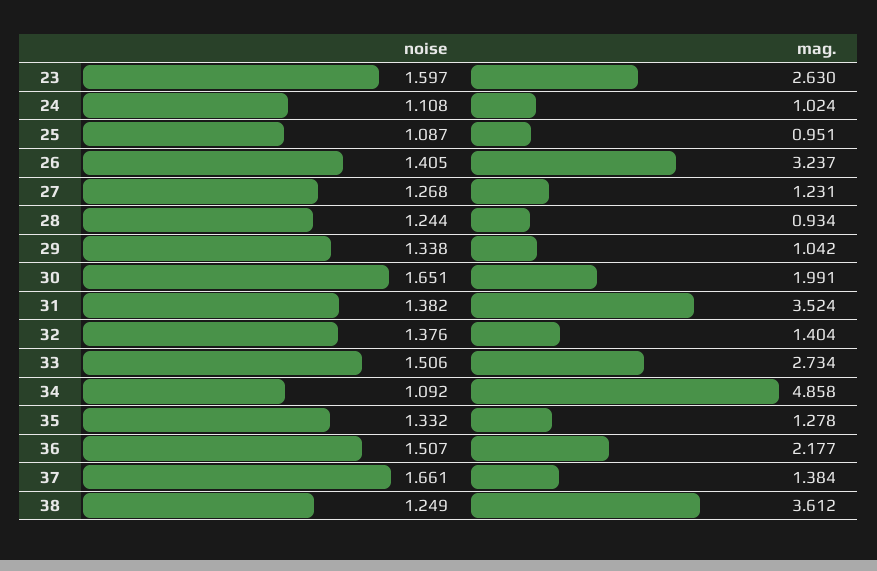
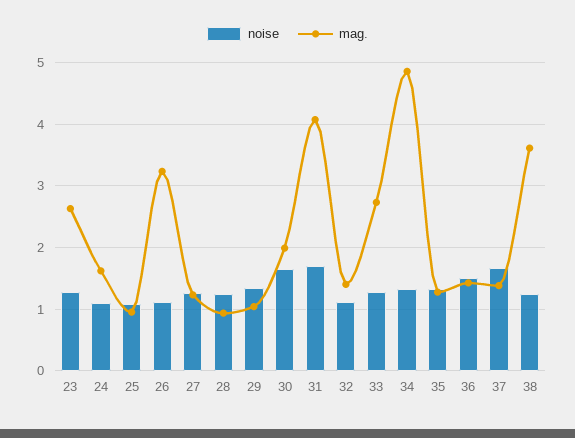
  {
    "noise": {
-     "23": 1.597,
+     "23": 1.3,
      "24": 1.108,
      "25": 1.087,
-     "26": 1.405,
+     "26": 1.1,
      "27": 1.268,
      "28": 1.244,
      "29": 1.338,
      "30": 1.651,
-     "31": 1.382,
+     "31": 1.7,
-     "32": 1.376,
+     "32": 1.1,
-     "33": 1.506,
+     "33": 1.3,
-     "34": 1.092,
+     "34": 1.3,
      "35": 1.332,
      "36": 1.507,
      "37": 1.661,
      "38": 1.249
    },
    "mag.": {
      "23": 2.63,
-     "24": 1.024,
+     "24": 1.6,
      "25": 0.951,
      "26": 3.237,
      "27": 1.231,
      "28": 0.934,
      "29": 1.042,
      "30": 1.991,
-     "31": 3.524,
+     "31": 4.1,
      "32": 1.404,
      "33": 2.734,
      "34": 4.858,
      "35": 1.278,
-     "36": 2.177,
+     "36": 1.4,
      "37": 1.384,
      "38": 3.612
    }
  }

